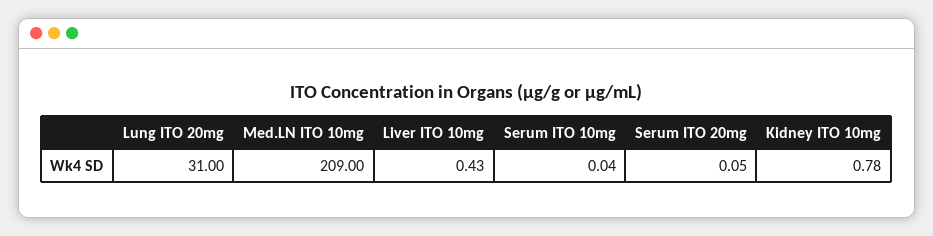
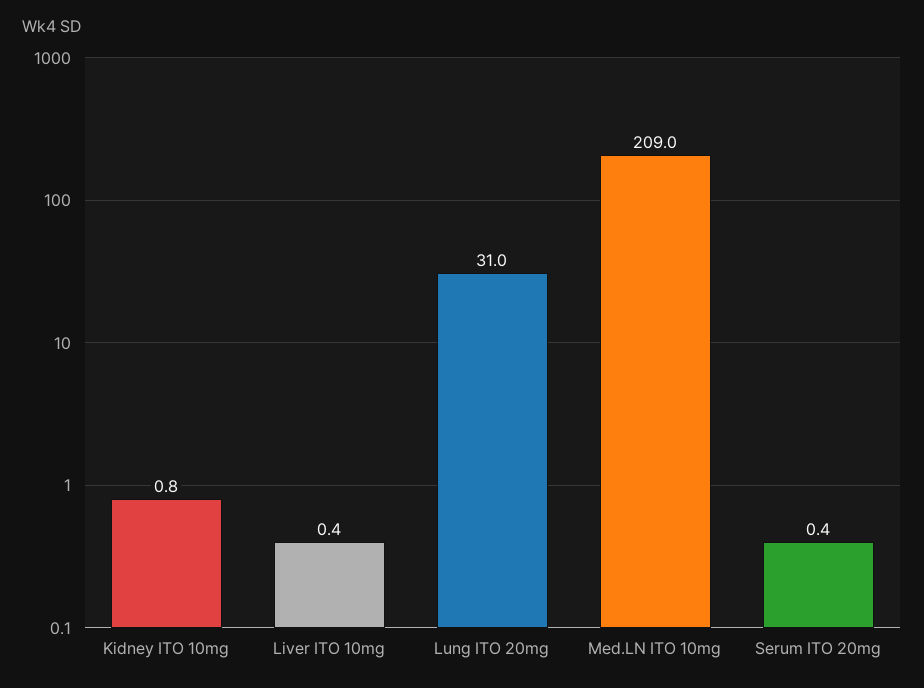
  {
    "Lung ITO 20mg": 31,
    "Med.LN ITO 10mg": 209,
    "Liver ITO 10mg": 0.43,
-   "Serum ITO 10mg": 0.04,
-   "Serum ITO 20mg": 0.05,
+   "Serum ITO 20mg": 0.4,
    "Kidney ITO 10mg": 0.78
  }

